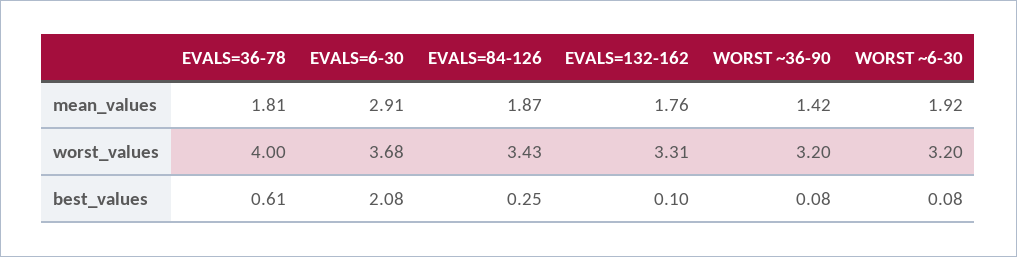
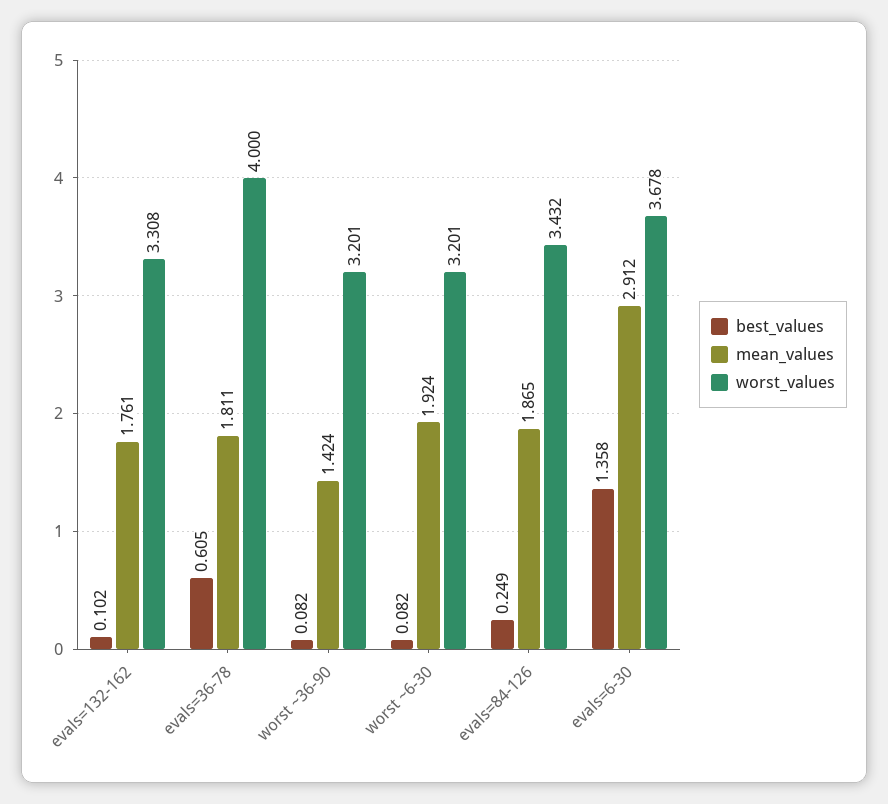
  {
    "mean_values": {
      "EVALS=36-78": 1.811,
      "EVALS=6-30": 2.912,
      "EVALS=84-126": 1.865,
      "EVALS=132-162": 1.761,
      "WORST ~36-90": 1.424,
      "WORST ~6-30": 1.924
    },
    "worst_values": {
      "EVALS=36-78": 4,
      "EVALS=6-30": 3.678,
      "EVALS=84-126": 3.432,
      "EVALS=132-162": 3.308,
      "WORST ~36-90": 3.201,
      "WORST ~6-30": 3.201
    },
    "best_values": {
      "EVALS=36-78": 0.605,
-     "EVALS=6-30": 2.08,
+     "EVALS=6-30": 1.358,
      "EVALS=84-126": 0.249,
      "EVALS=132-162": 0.102,
      "WORST ~36-90": 0.082,
      "WORST ~6-30": 0.082
    }
  }

